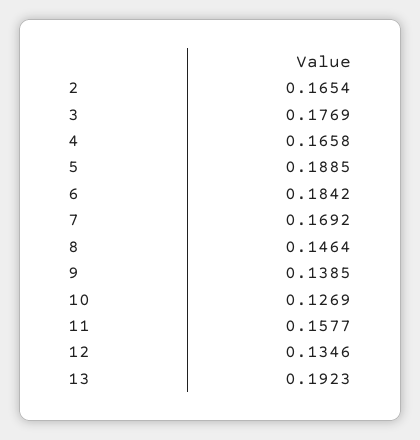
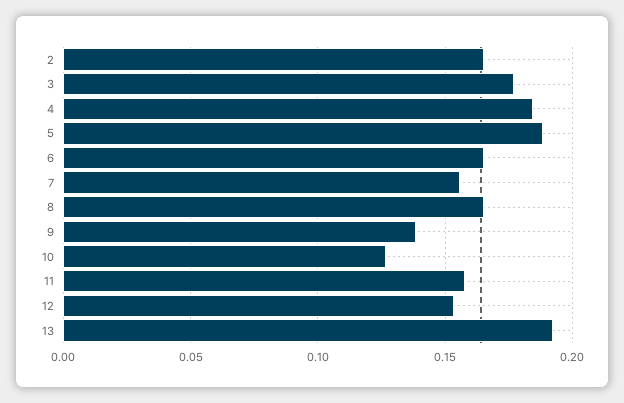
  {
    "2": 0.1654,
    "3": 0.1769,
-   "4": 0.1658,
+   "4": 0.185,
    "5": 0.1885,
-   "6": 0.1842,
+   "6": 0.165,
-   "7": 0.1692,
+   "7": 0.155,
-   "8": 0.1464,
+   "8": 0.165,
    "9": 0.1385,
    "10": 0.1269,
    "11": 0.1577,
-   "12": 0.1346,
+   "12": 0.155,
    "13": 0.1923
  }

